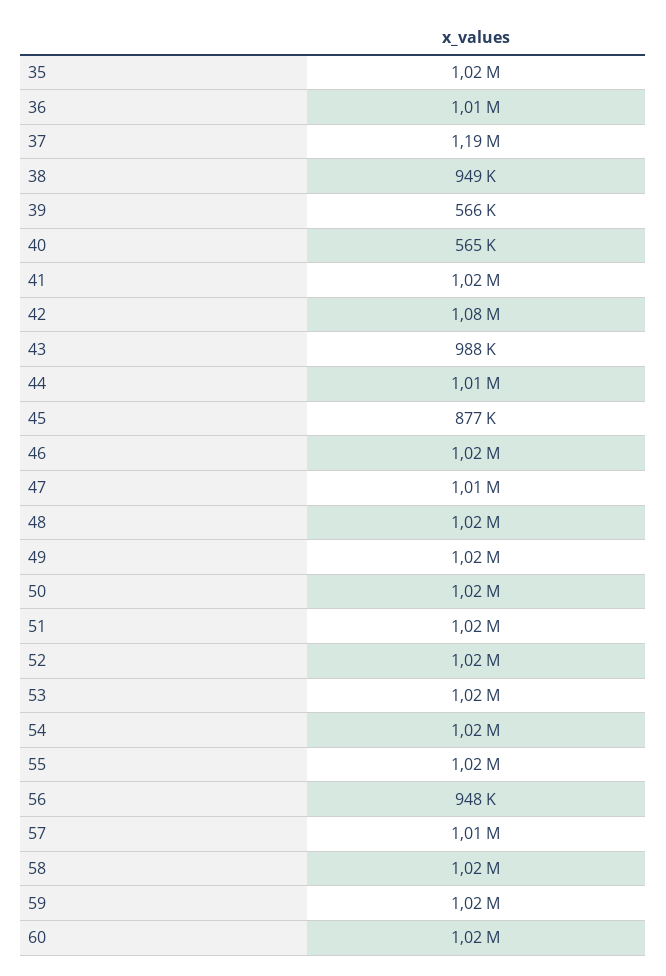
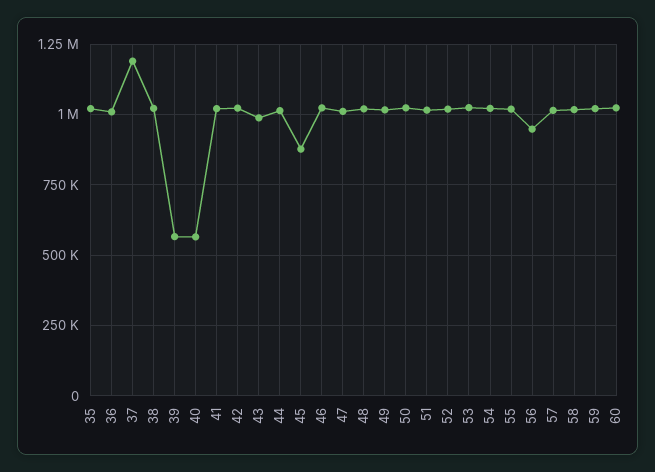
  {
    "35": 1020000,
    "36": 1010000,
    "37": 1190000,
-   "38": 949000,
+   "38": 1025000,
    "39": 566000,
    "40": 565000,
    "41": 1020000,
-   "42": 1080000,
+   "42": 1025000,
    "43": 988000,
    "44": 1010000,
    "45": 877000,
    "46": 1020000,
    "47": 1010000,
    "48": 1020000,
    "49": 1020000,
    "50": 1020000,
    "51": 1020000,
    "52": 1020000,
    "53": 1020000,
    "54": 1020000,
    "55": 1020000,
    "56": 948000,
    "57": 1010000,
    "58": 1020000,
    "59": 1020000,
    "60": 1020000
  }

